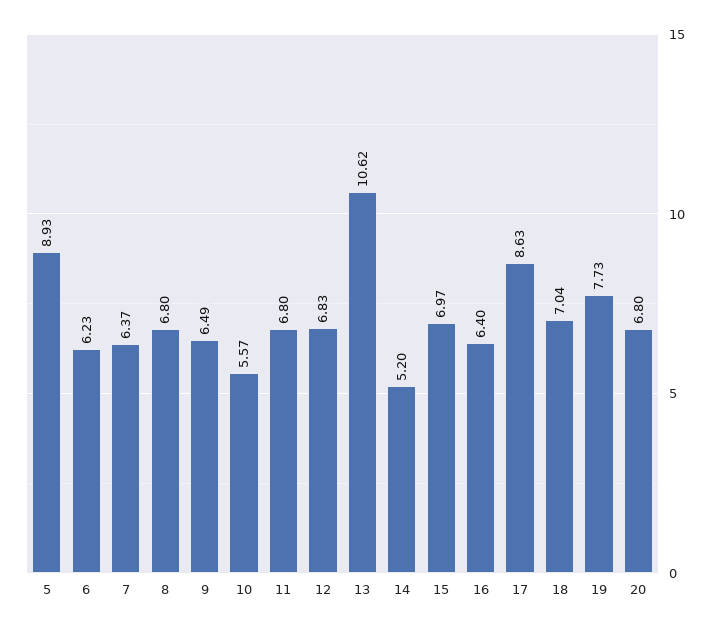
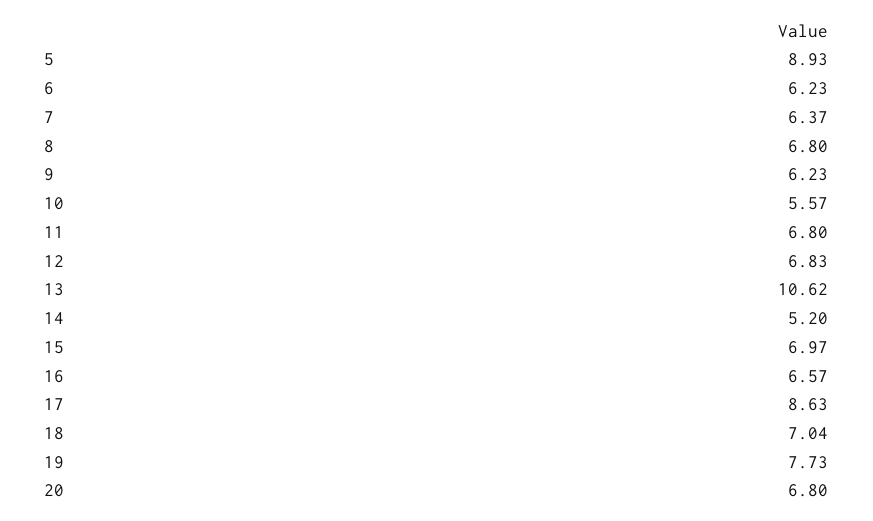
  {
    "5": 8.93,
    "6": 6.23,
    "7": 6.37,
    "8": 6.8,
-   "9": 6.49,
+   "9": 6.23,
    "10": 5.57,
    "11": 6.8,
    "12": 6.83,
    "13": 10.62,
    "14": 5.2,
    "15": 6.97,
-   "16": 6.4,
+   "16": 6.57,
    "17": 8.63,
    "18": 7.04,
    "19": 7.73,
    "20": 6.8
  }

